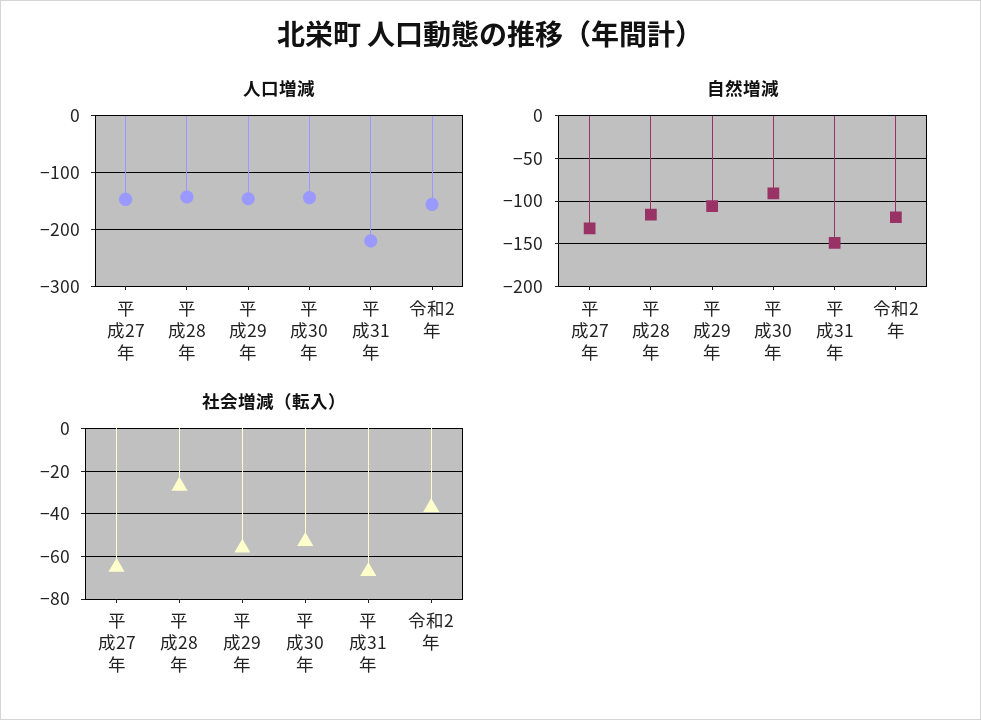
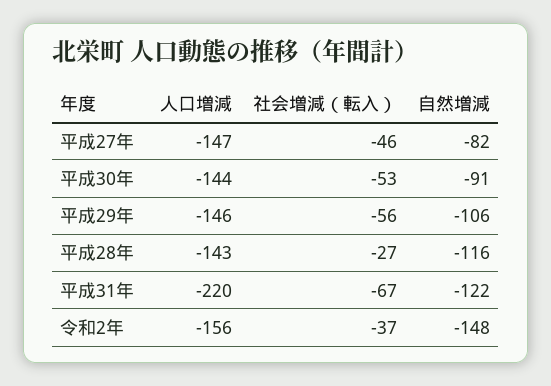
  {
    "人口増減": {
      "平成27年": -147,
      "平成28年": -143,
      "平成29年": -146,
      "平成30年": -144,
      "平成31年": -220,
      "令和2年": -156
    },
    "自然増減": {
-     "平成27年": -130,
+     "平成27年": -82,
      "平成28年": -116,
      "平成29年": -106,
      "平成30年": -91,
-     "平成31年": -150,
+     "平成31年": -122,
-     "令和2年": -120
+     "令和2年": -148
    },
    "社会増減（転入）": {
-     "平成27年": -65,
+     "平成27年": -46,
      "平成28年": -27,
      "平成29年": -56,
      "平成30年": -53,
      "平成31年": -67,
      "令和2年": -37
    }
  }

